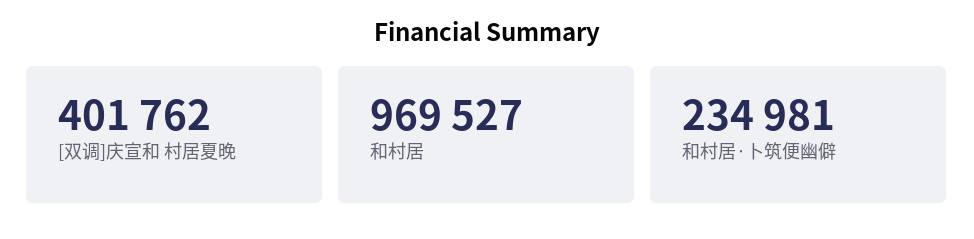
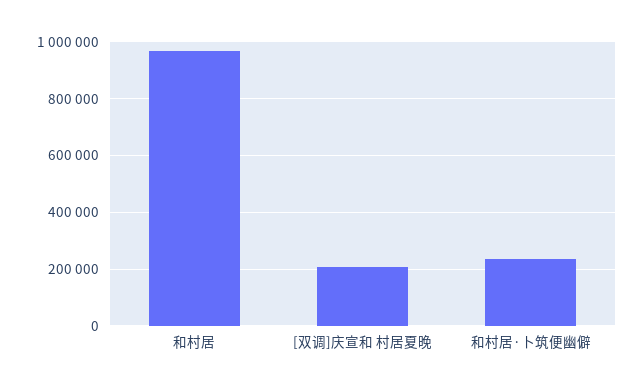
  {
-   "[双调]庆宣和 村居夏晚": 401762,
+   "[双调]庆宣和 村居夏晚": 200000,
    "和村居": 969527,
    "和村居·卜筑便幽僻": 234981
  }

